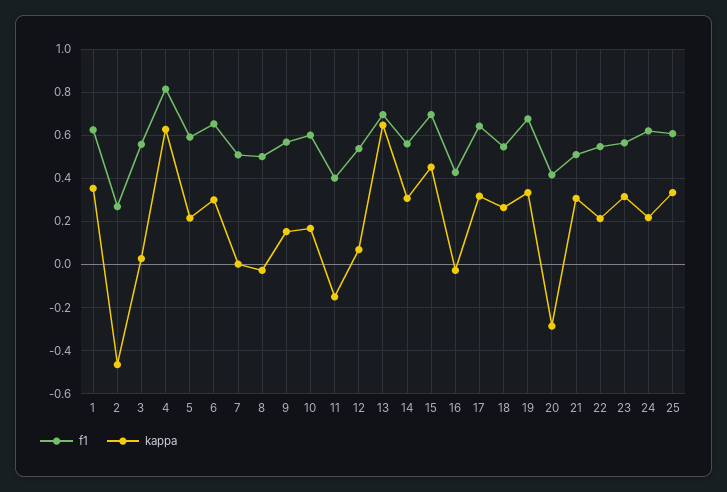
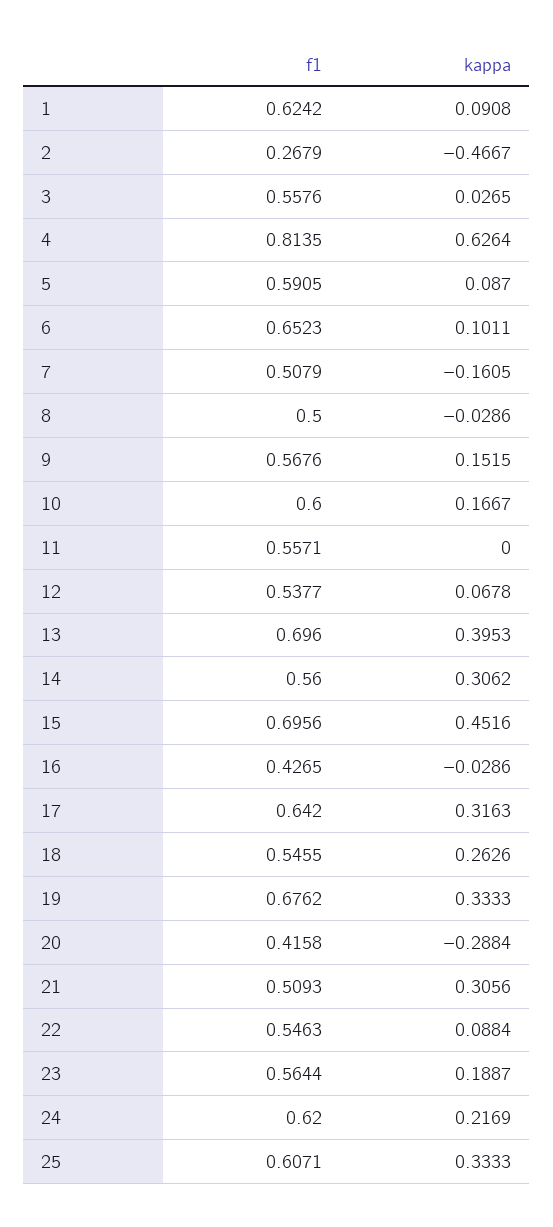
  {
    "f1": {
      "1": 0.6242,
      "2": 0.2679,
      "3": 0.5576,
      "4": 0.8135,
      "5": 0.5905,
      "6": 0.6523,
      "7": 0.5079,
      "8": 0.5,
      "9": 0.5676,
      "10": 0.6,
-     "11": 0.4,
+     "11": 0.5571,
      "12": 0.5377,
      "13": 0.696,
      "14": 0.56,
      "15": 0.6956,
      "16": 0.4265,
      "17": 0.642,
      "18": 0.5455,
      "19": 0.6762,
      "20": 0.4158,
      "21": 0.5093,
      "22": 0.5463,
      "23": 0.5644,
      "24": 0.62,
      "25": 0.6071
    },
    "kappa": {
-     "1": 0.35,
+     "1": 0.0908,
      "2": -0.4667,
      "3": 0.0265,
      "4": 0.6264,
-     "5": 0.2,
+     "5": 0.087,
-     "6": 0.3,
+     "6": 0.1011,
-     "7": 0,
+     "7": -0.1605,
      "8": -0.0286,
      "9": 0.1515,
      "10": 0.1667,
-     "11": -0.15,
+     "11": 0,
      "12": 0.0678,
-     "13": 0.65,
+     "13": 0.3953,
      "14": 0.3062,
      "15": 0.4516,
      "16": -0.0286,
      "17": 0.3163,
      "18": 0.2626,
      "19": 0.3333,
      "20": -0.2884,
      "21": 0.3056,
-     "22": 0.2,
+     "22": 0.0884,
-     "23": 0.3,
+     "23": 0.1887,
      "24": 0.2169,
      "25": 0.3333
    }
  }

